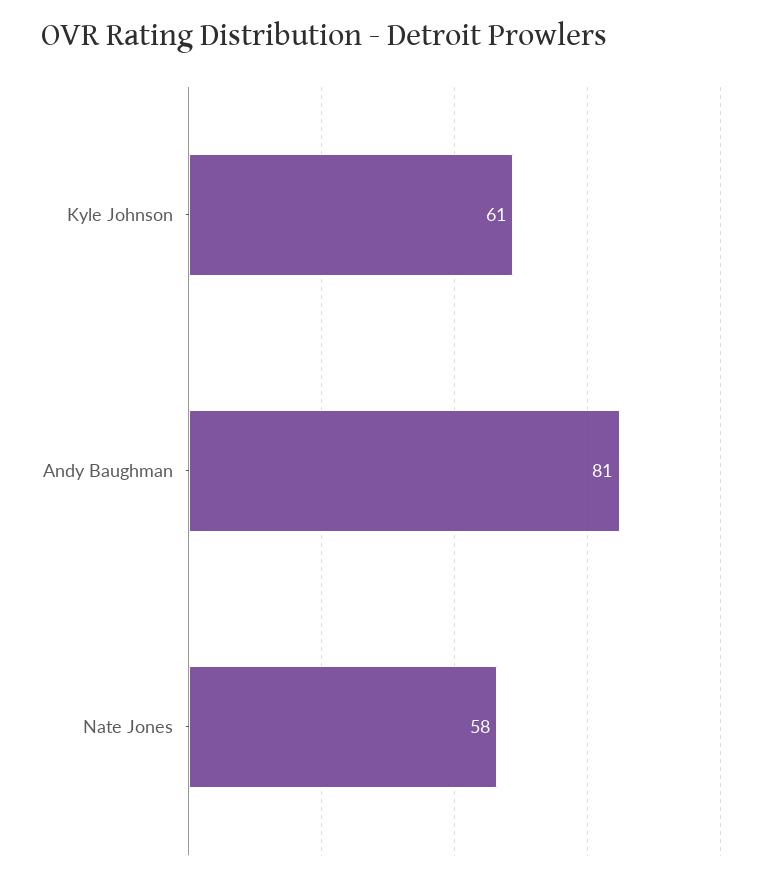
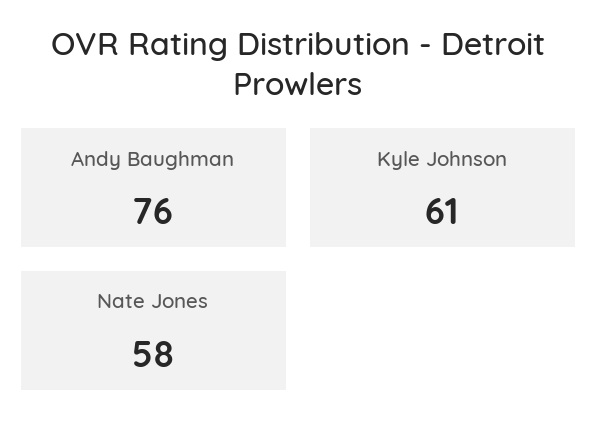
  {
    "Kyle Johnson": 61,
-   "Andy Baughman": 81,
+   "Andy Baughman": 76,
    "Nate Jones": 58
  }

